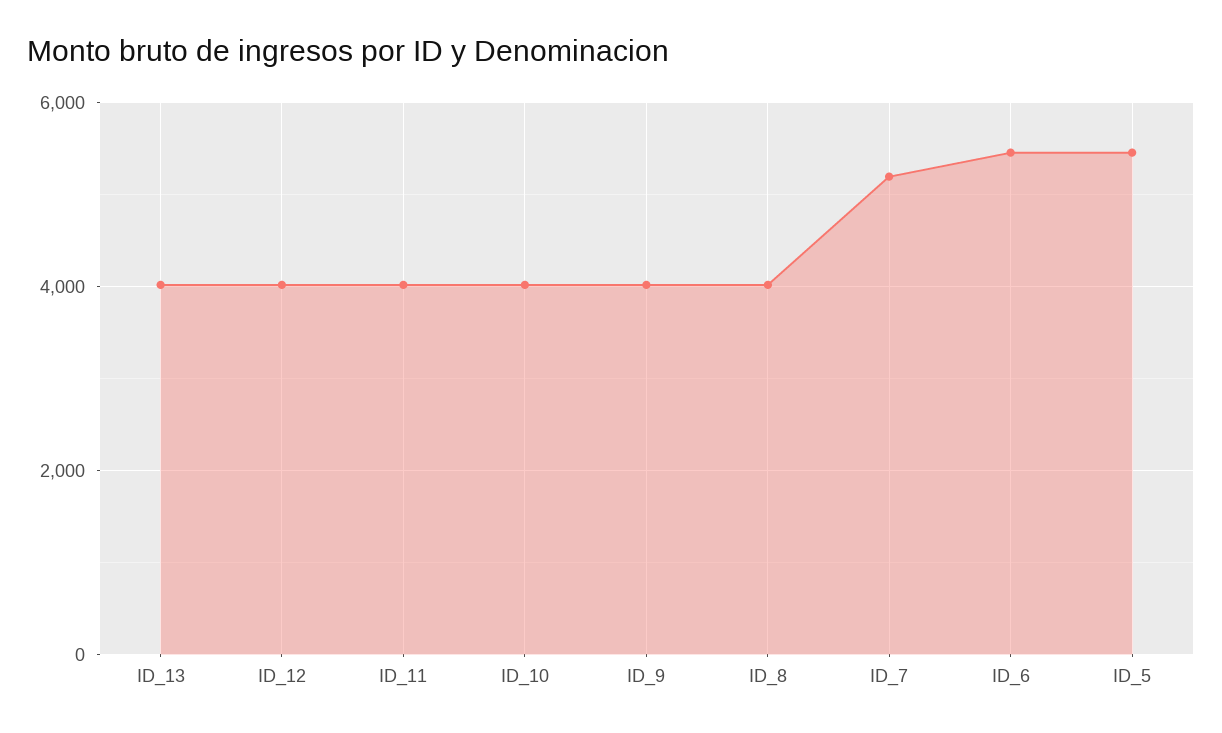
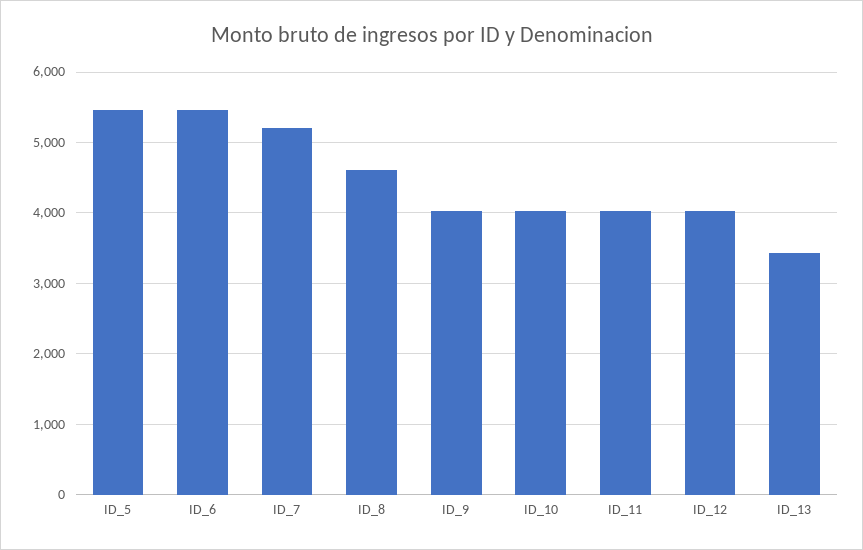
  {
-   "ID_13": 4000,
+   "ID_13": 3400,
    "ID_12": 4000,
    "ID_11": 4000,
    "ID_10": 4000,
    "ID_9": 4000,
-   "ID_8": 4000,
+   "ID_8": 4600,
    "ID_7": 5200,
    "ID_6": 5500,
    "ID_5": 5500
  }

